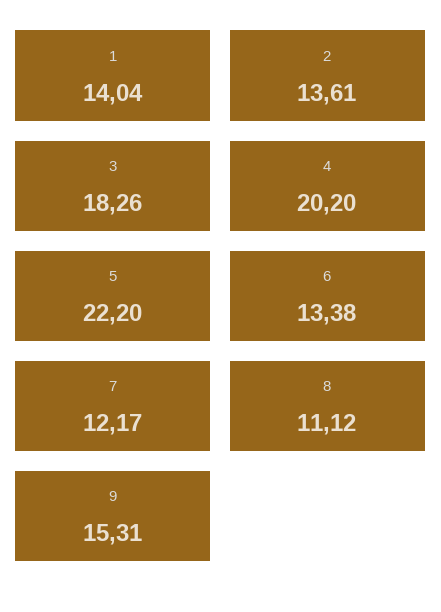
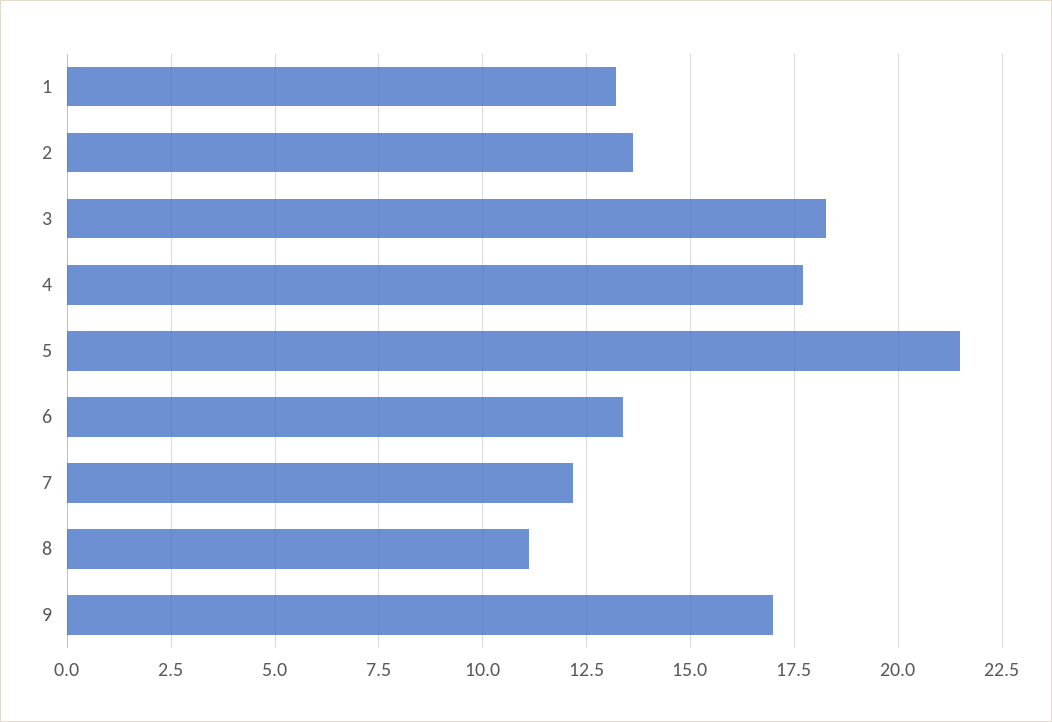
  {
-   "1": 14.04,
+   "1": 13.25,
    "2": 13.61,
    "3": 18.26,
-   "4": 20.2,
+   "4": 17.75,
-   "5": 22.2,
+   "5": 21.5,
    "6": 13.38,
    "7": 12.17,
    "8": 11.12,
-   "9": 15.31
+   "9": 17
  }

